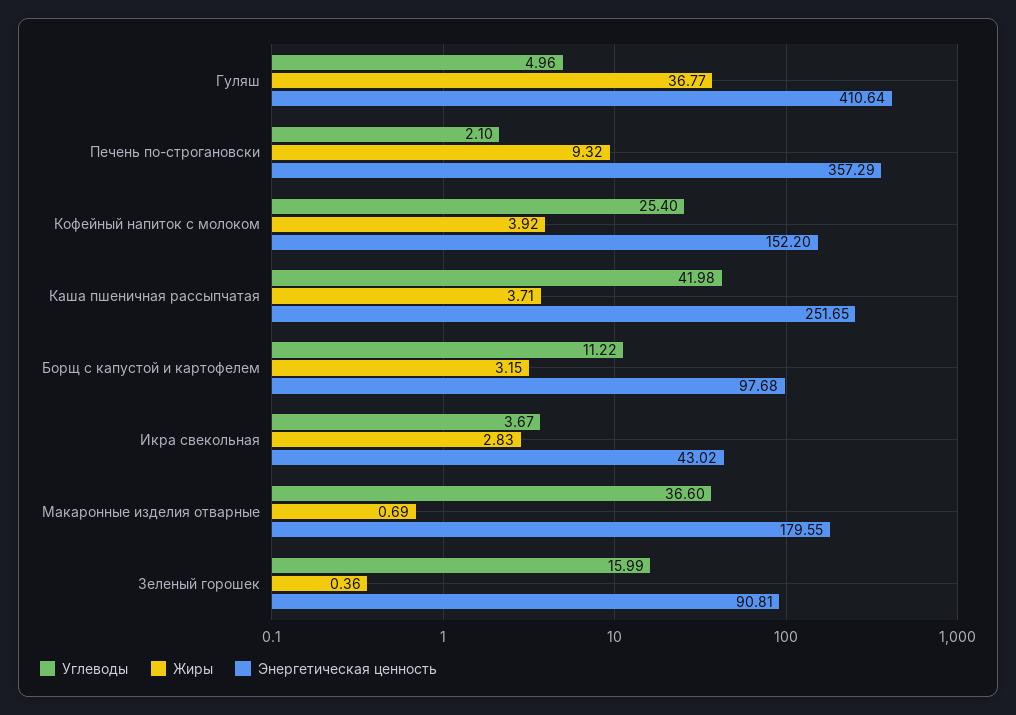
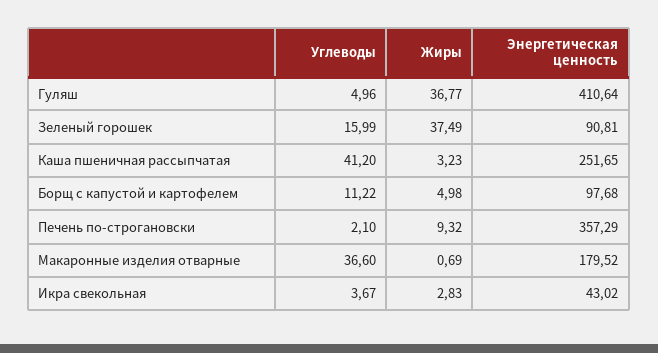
  {
    "Углеводы": {
      "Гуляш": 4.96,
      "Печень по-строгановски": 2.1,
-     "Кофейный напиток с молоком": 25.4,
-     "Каша пшеничная рассыпчатая": 41.98,
+     "Каша пшеничная рассыпчатая": 41.2,
      "Борщ с капустой и картофелем": 11.22,
      "Икра свекольная": 3.67,
      "Макаронные изделия отварные": 36.6,
      "Зеленый горошек": 15.99
    },
    "Жиры": {
      "Гуляш": 36.77,
      "Печень по-строгановски": 9.32,
-     "Кофейный напиток с молоком": 3.92,
-     "Каша пшеничная рассыпчатая": 3.71,
+     "Каша пшеничная рассыпчатая": 3.23,
-     "Борщ с капустой и картофелем": 3.15,
+     "Борщ с капустой и картофелем": 4.98,
      "Икра свекольная": 2.83,
      "Макаронные изделия отварные": 0.69,
-     "Зеленый горошек": 0.36
+     "Зеленый горошек": 37.49
    },
    "Энергетическая ценность": {
      "Гуляш": 410.64,
      "Печень по-строгановски": 357.29,
-     "Кофейный напиток с молоком": 152.2,
      "Каша пшеничная рассыпчатая": 251.65,
      "Борщ с капустой и картофелем": 97.68,
      "Икра свекольная": 43.02,
-     "Макаронные изделия отварные": 179.55,
+     "Макаронные изделия отварные": 179.52,
      "Зеленый горошек": 90.81
    }
  }

